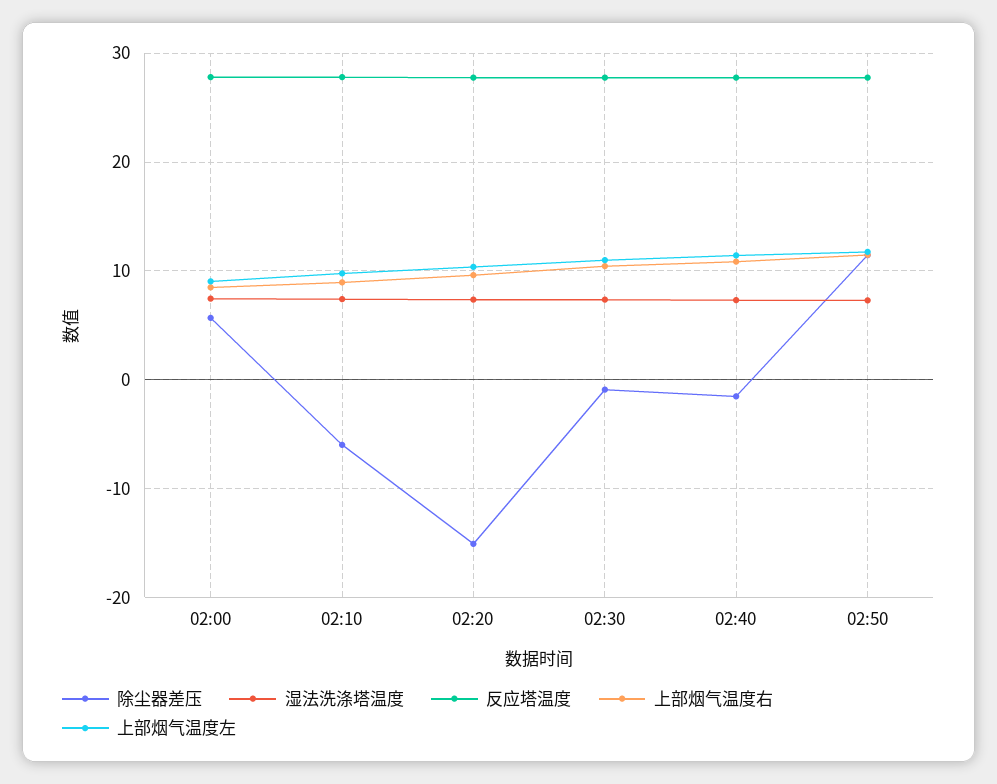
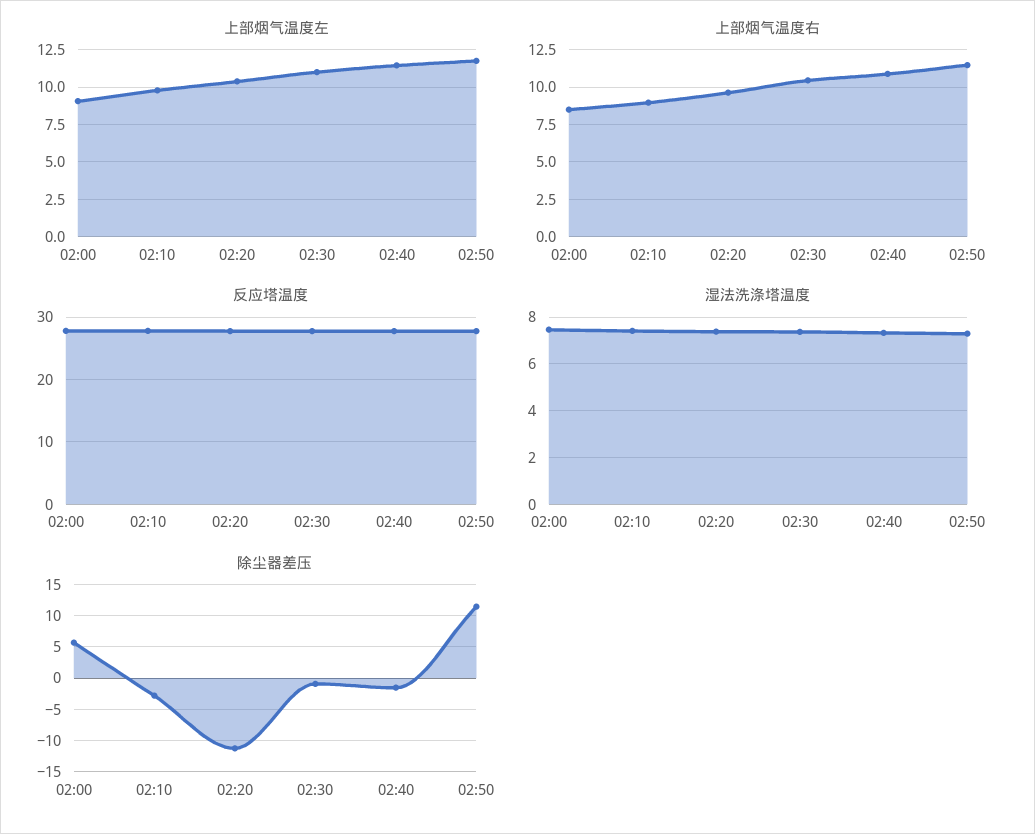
  {
    "除尘器差压": {
      "02:00": 6,
-     "02:10": -6,
+     "02:10": -3,
-     "02:20": -15,
+     "02:20": -11,
      "02:30": -1,
      "02:40": -2,
      "02:50": 11
    },
    "湿法洗涤塔温度": {
      "02:00": 7.5,
      "02:10": 7.5,
      "02:20": 7.5,
      "02:30": 7.5,
      "02:40": 7.5,
      "02:50": 7.5
    },
    "反应塔温度": {
      "02:00": 28,
      "02:10": 28,
      "02:20": 28,
      "02:30": 28,
      "02:40": 28,
      "02:50": 28
    },
    "上部烟气温度右": {
      "02:00": 8.5,
      "02:10": 9,
      "02:20": 9.5,
      "02:30": 10.5,
      "02:40": 11,
      "02:50": 11.5
    },
    "上部烟气温度左": {
      "02:00": 9,
      "02:10": 10,
      "02:20": 10.5,
      "02:30": 11,
      "02:40": 11.5,
      "02:50": 12
    }
  }

